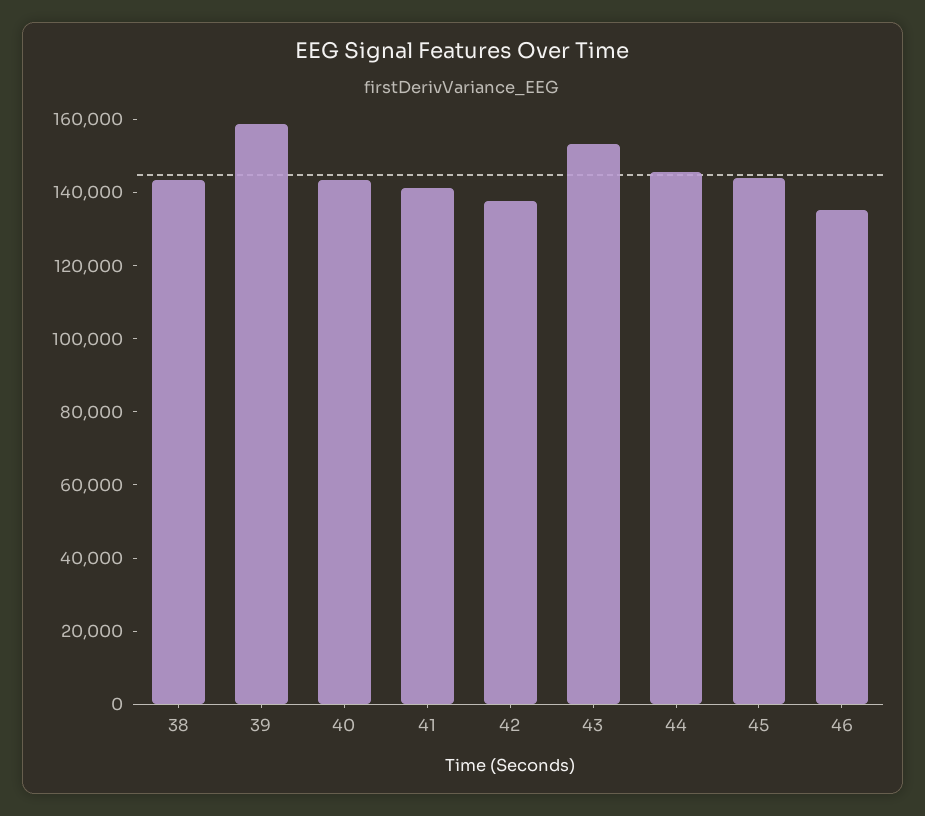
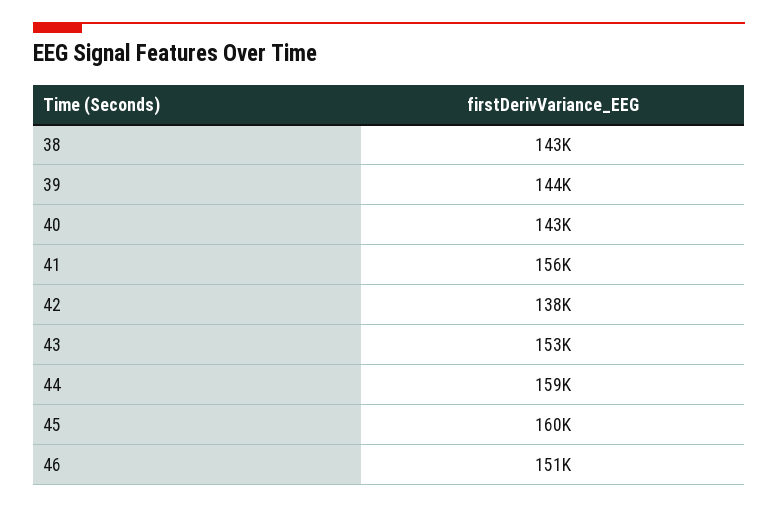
  {
    "38": 143000,
-   "39": 160000,
+   "39": 144000,
    "40": 143000,
-   "41": 140000,
+   "41": 156000,
    "42": 138000,
    "43": 153000,
-   "44": 145000,
+   "44": 159000,
-   "45": 145000,
+   "45": 160000,
-   "46": 135000
+   "46": 151000
  }

